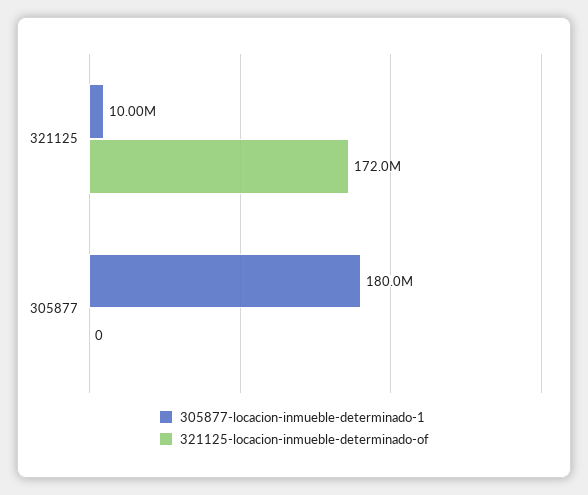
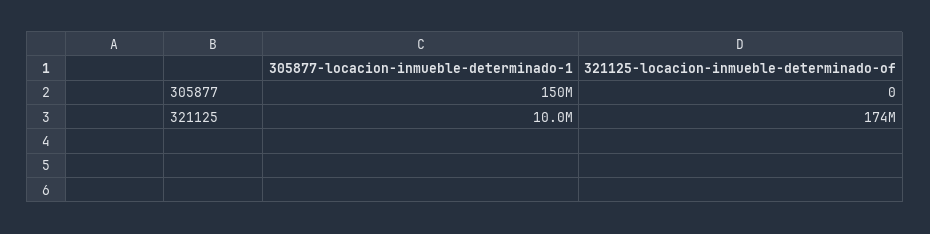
  {
    "305877-locacion-inmueble-determinado-1": {
      "321125": 10000000,
-     "305877": 180000000
+     "305877": 150000000
    },
    "321125-locacion-inmueble-determinado-of": {
-     "321125": 172000000,
+     "321125": 174000000,
      "305877": 0
    }
  }

